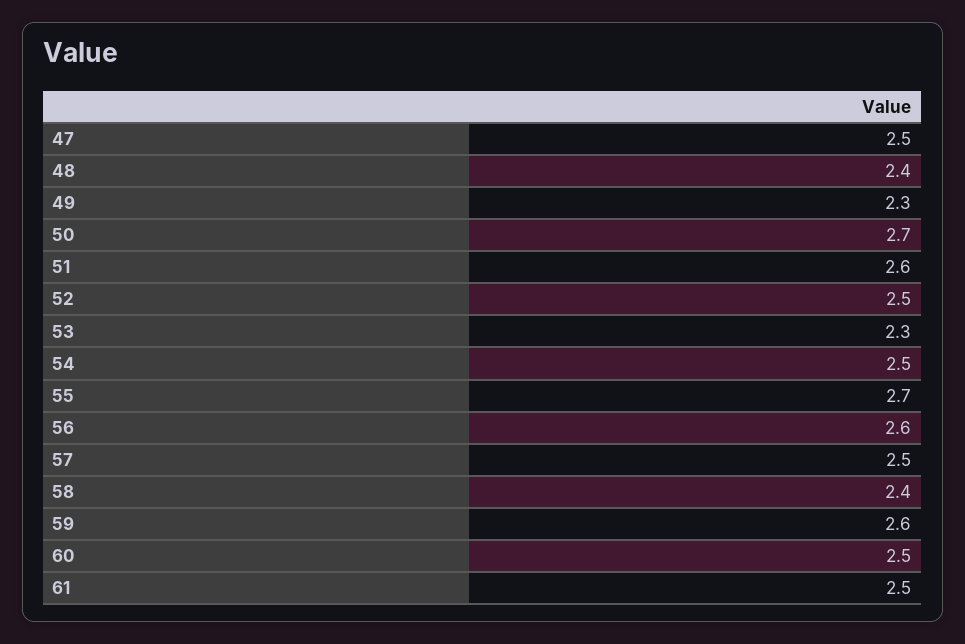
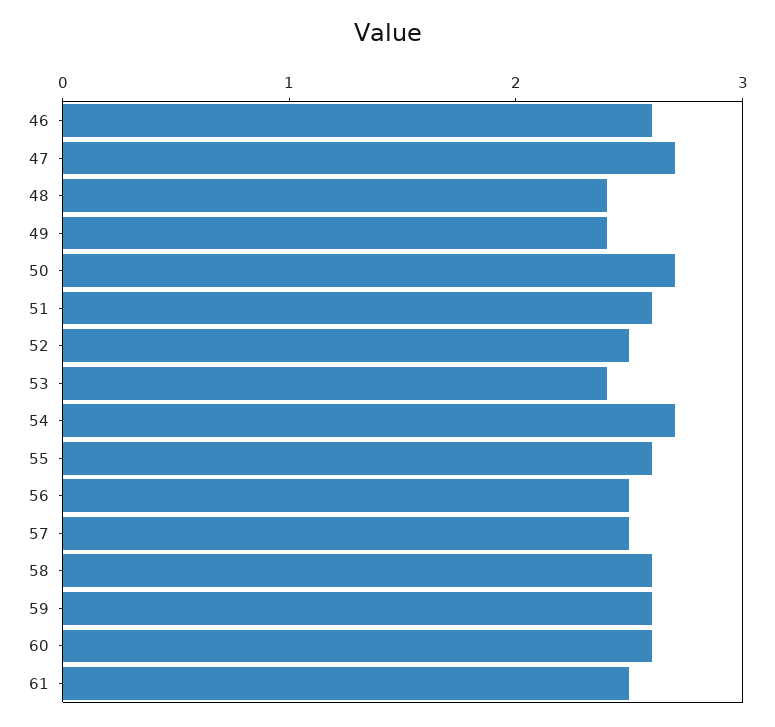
  {
-   "47": 2.5,
+   "47": 2.7,
    "48": 2.4,
-   "49": 2.3,
+   "49": 2.4,
    "50": 2.7,
    "51": 2.6,
    "52": 2.5,
-   "53": 2.3,
+   "53": 2.4,
-   "54": 2.5,
+   "54": 2.7,
-   "55": 2.7,
+   "55": 2.6,
-   "56": 2.6,
+   "56": 2.5,
    "57": 2.5,
-   "58": 2.4,
+   "58": 2.6,
    "59": 2.6,
-   "60": 2.5,
+   "60": 2.6,
-   "61": 2.5
+   "61": 2.5,
+   "46": 2.6
  }

